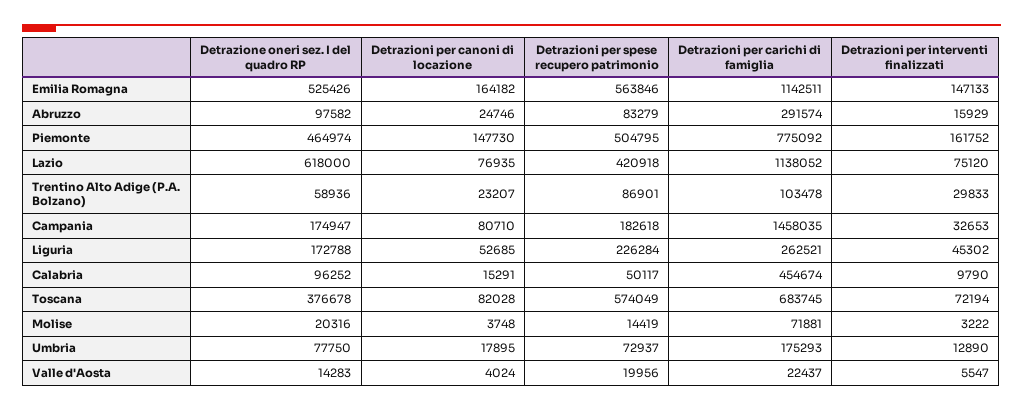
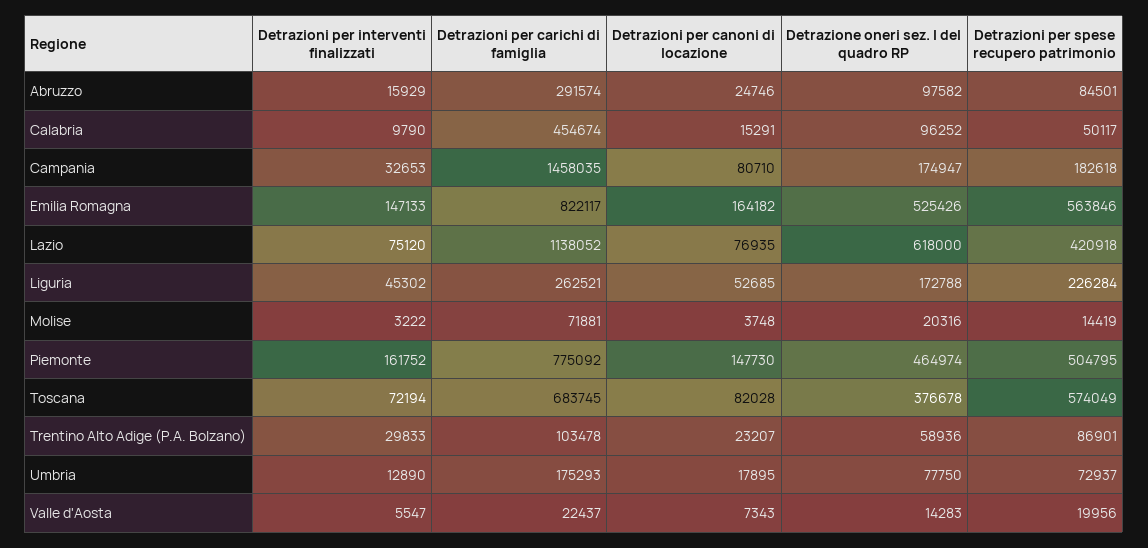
  {
    "Detrazione oneri sez. I del quadro RP": {
      "Emilia Romagna": 525426,
      "Abruzzo": 97582,
      "Piemonte": 464974,
      "Lazio": 618000,
      "Trentino Alto Adige (P.A. Bolzano)": 58936,
      "Campania": 174947,
      "Liguria": 172788,
      "Calabria": 96252,
      "Toscana": 376678,
      "Molise": 20316,
      "Umbria": 77750,
      "Valle d'Aosta": 14283
    },
    "Detrazioni per canoni di locazione": {
      "Emilia Romagna": 164182,
      "Abruzzo": 24746,
      "Piemonte": 147730,
      "Lazio": 76935,
      "Trentino Alto Adige (P.A. Bolzano)": 23207,
      "Campania": 80710,
      "Liguria": 52685,
      "Calabria": 15291,
      "Toscana": 82028,
      "Molise": 3748,
      "Umbria": 17895,
-     "Valle d'Aosta": 4024
+     "Valle d'Aosta": 7343
    },
    "Detrazioni per spese recupero patrimonio": {
      "Emilia Romagna": 563846,
-     "Abruzzo": 83279,
+     "Abruzzo": 84501,
      "Piemonte": 504795,
      "Lazio": 420918,
      "Trentino Alto Adige (P.A. Bolzano)": 86901,
      "Campania": 182618,
      "Liguria": 226284,
      "Calabria": 50117,
      "Toscana": 574049,
      "Molise": 14419,
      "Umbria": 72937,
      "Valle d'Aosta": 19956
    },
    "Detrazioni per carichi di famiglia": {
-     "Emilia Romagna": 1142511,
+     "Emilia Romagna": 822117,
      "Abruzzo": 291574,
      "Piemonte": 775092,
      "Lazio": 1138052,
      "Trentino Alto Adige (P.A. Bolzano)": 103478,
      "Campania": 1458035,
      "Liguria": 262521,
      "Calabria": 454674,
      "Toscana": 683745,
      "Molise": 71881,
      "Umbria": 175293,
      "Valle d'Aosta": 22437
    },
    "Detrazioni per interventi finalizzati": {
      "Emilia Romagna": 147133,
      "Abruzzo": 15929,
      "Piemonte": 161752,
      "Lazio": 75120,
      "Trentino Alto Adige (P.A. Bolzano)": 29833,
      "Campania": 32653,
      "Liguria": 45302,
      "Calabria": 9790,
      "Toscana": 72194,
      "Molise": 3222,
      "Umbria": 12890,
      "Valle d'Aosta": 5547
    }
  }

